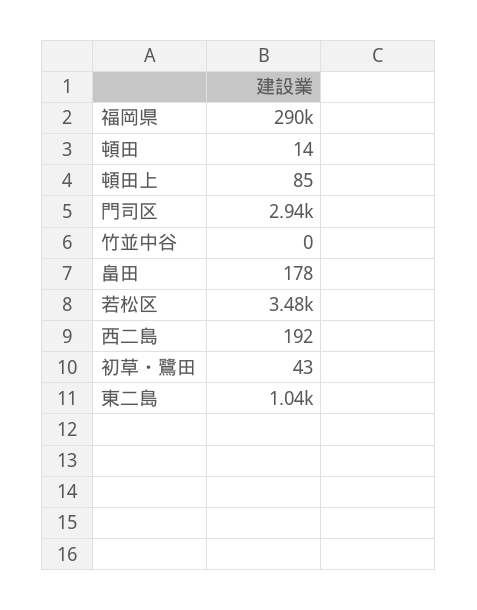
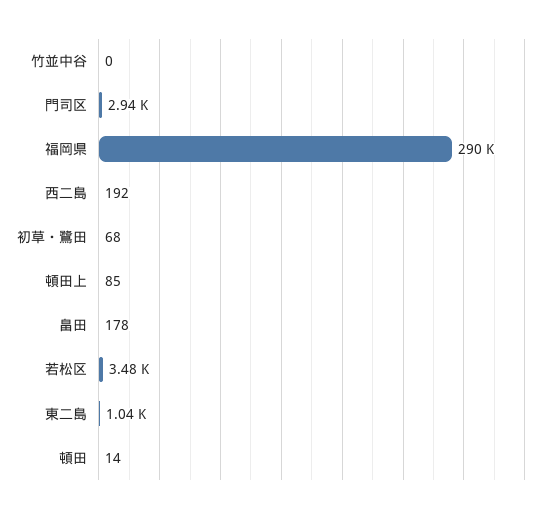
  {
    "福岡県": 290000,
    "頓田": 14,
    "頓田上": 85,
    "門司区": 2940,
    "竹並中谷": 0,
    "畠田": 178,
    "若松区": 3480,
    "西二島": 192,
-   "初草・鷺田": 43,
+   "初草・鷺田": 68,
    "東二島": 1040
  }

